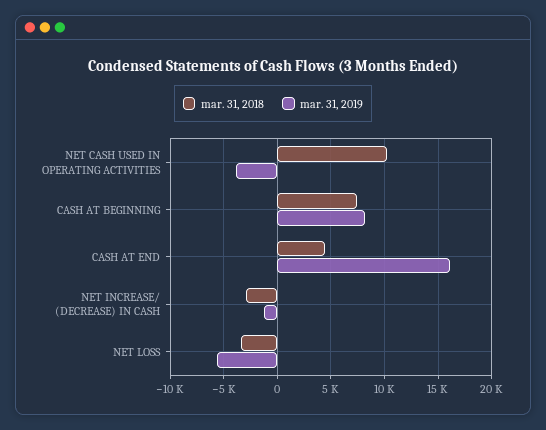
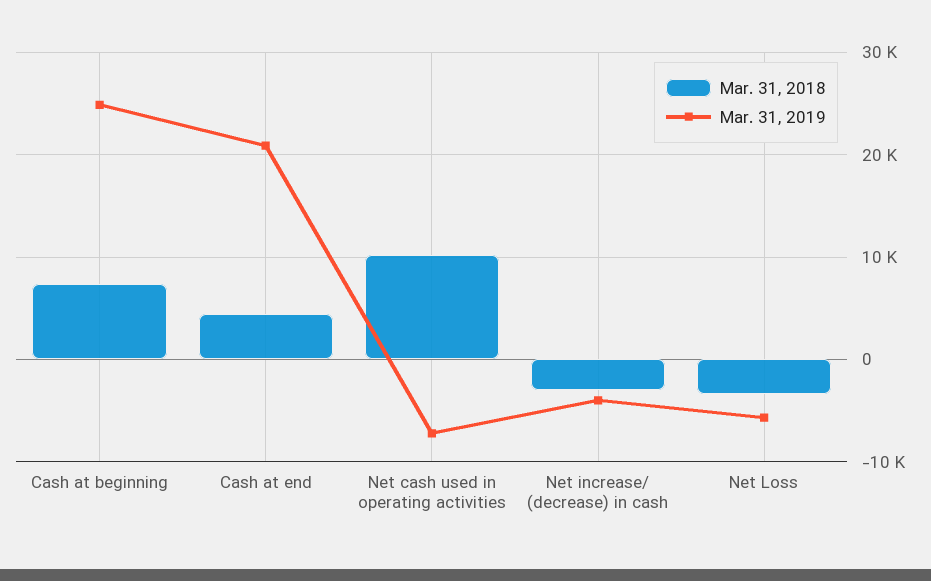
  {
    "mar. 31, 2018": {
      "NET CASH USED IN OPERATING ACTIVITIES": 10000,
      "CASH AT BEGINNING": 7000,
      "CASH AT END": 4000,
      "NET INCREASE/ (DECREASE) IN CASH": -3000,
      "NET LOSS": -3000
    },
    "mar. 31, 2019": {
-     "NET CASH USED IN OPERATING ACTIVITIES": -4000,
+     "NET CASH USED IN OPERATING ACTIVITIES": -7000,
-     "CASH AT BEGINNING": 8000,
+     "CASH AT BEGINNING": 25000,
-     "CASH AT END": 16000,
+     "CASH AT END": 21000,
-     "NET INCREASE/ (DECREASE) IN CASH": -1000,
+     "NET INCREASE/ (DECREASE) IN CASH": -4000,
      "NET LOSS": -6000
    }
  }

